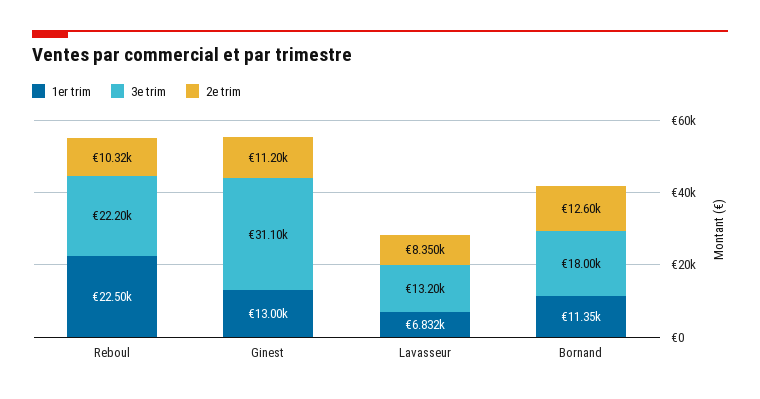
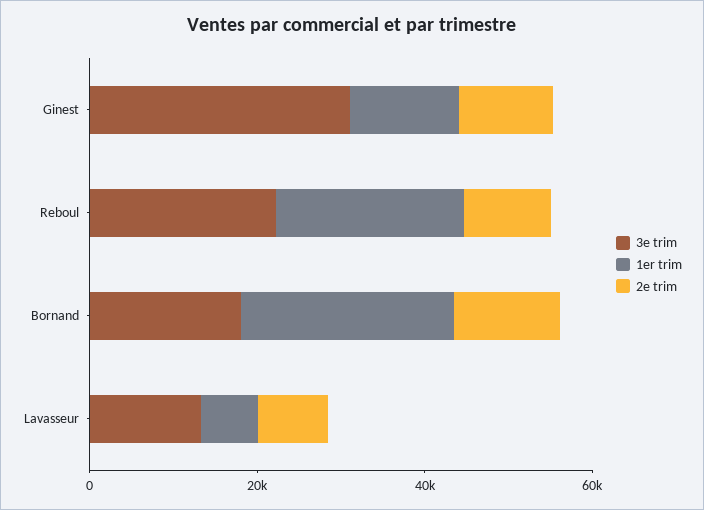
  {
    "1er trim": {
      "Reboul": 22500,
      "Ginest": 13000,
      "Lavasseur": 6832,
-     "Bornand": 11350
+     "Bornand": 25000
    },
    "3e trim": {
      "Reboul": 22200,
      "Ginest": 31100,
      "Lavasseur": 13200,
      "Bornand": 18000
    },
    "2e trim": {
      "Reboul": 10320,
      "Ginest": 11200,
      "Lavasseur": 8350,
      "Bornand": 12600
    }
  }

